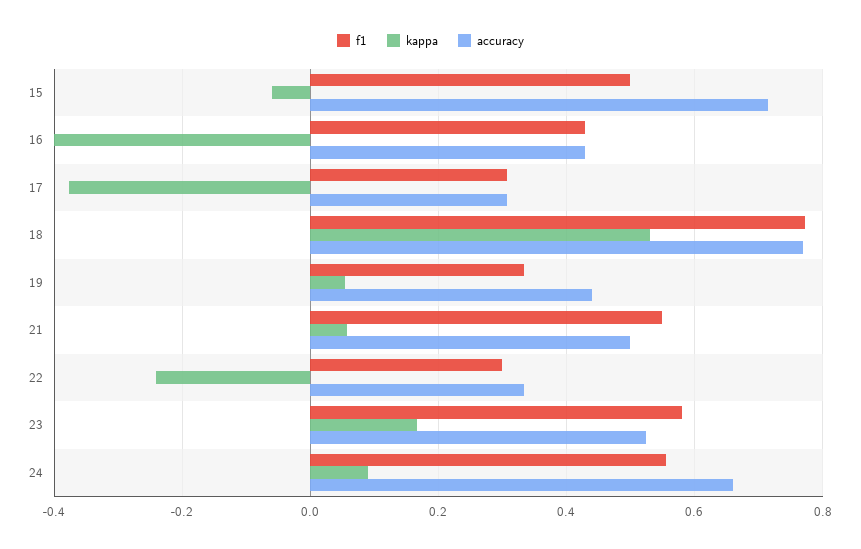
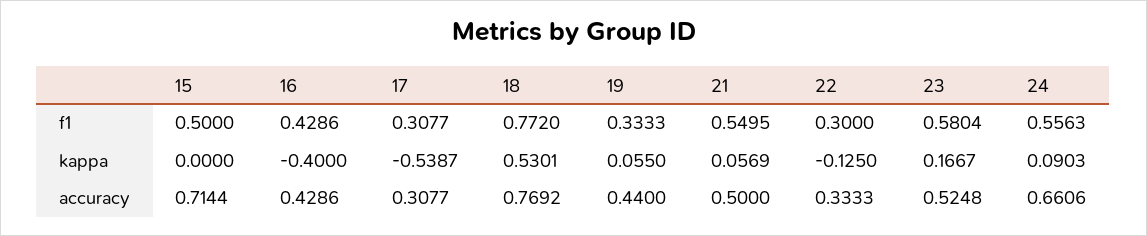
  {
    "f1": {
      "15": 0.5,
      "16": 0.4286,
      "17": 0.3077,
      "18": 0.772,
      "19": 0.3333,
      "21": 0.5495,
      "22": 0.3,
      "23": 0.5804,
      "24": 0.5563
    },
    "kappa": {
-     "15": -0.06,
+     "15": 0,
      "16": -0.4,
-     "17": -0.38,
+     "17": -0.5387,
      "18": 0.5301,
      "19": 0.055,
      "21": 0.0569,
-     "22": -0.24,
+     "22": -0.125,
      "23": 0.1667,
      "24": 0.0903
    },
    "accuracy": {
      "15": 0.7144,
      "16": 0.4286,
      "17": 0.3077,
      "18": 0.7692,
      "19": 0.44,
      "21": 0.5,
      "22": 0.3333,
      "23": 0.5248,
      "24": 0.6606
    }
  }

